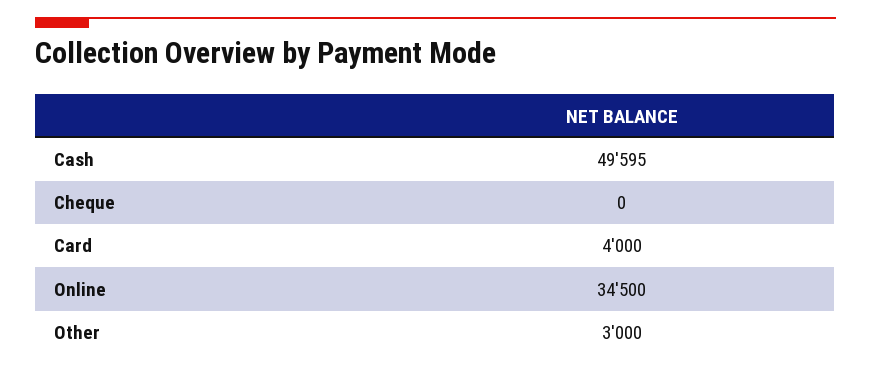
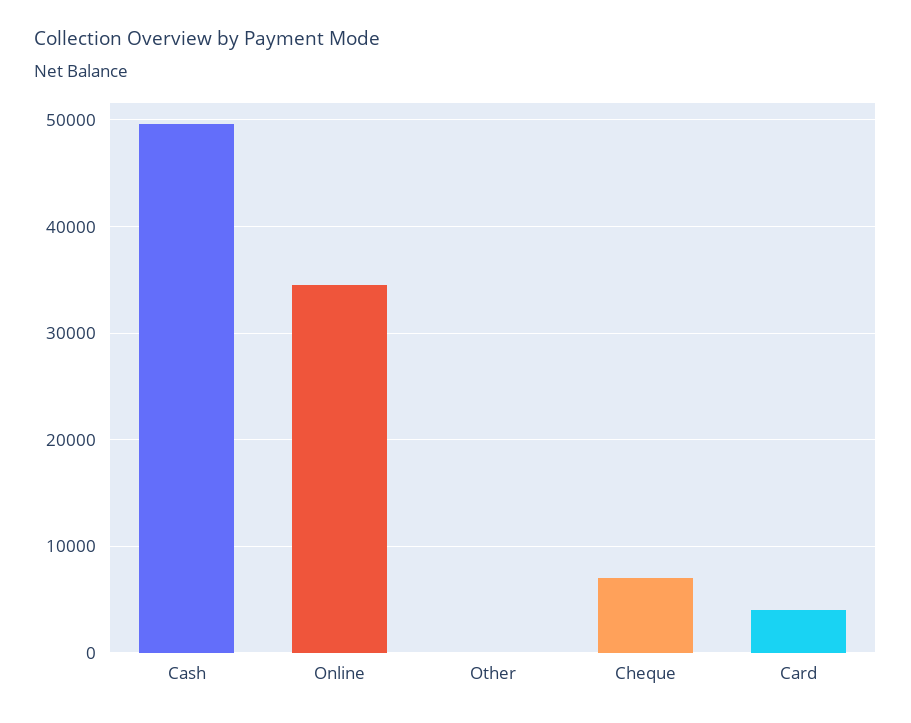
  {
    "Cash": 49595,
-   "Cheque": 0,
+   "Cheque": 7000,
    "Card": 4000,
    "Online": 34500,
-   "Other": 3000
+   "Other": 0
  }

